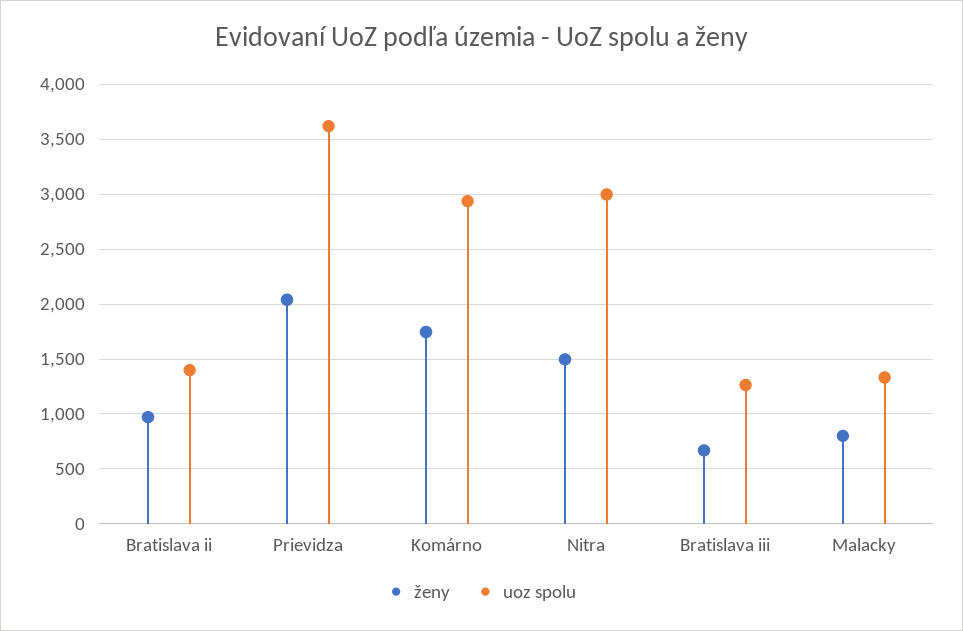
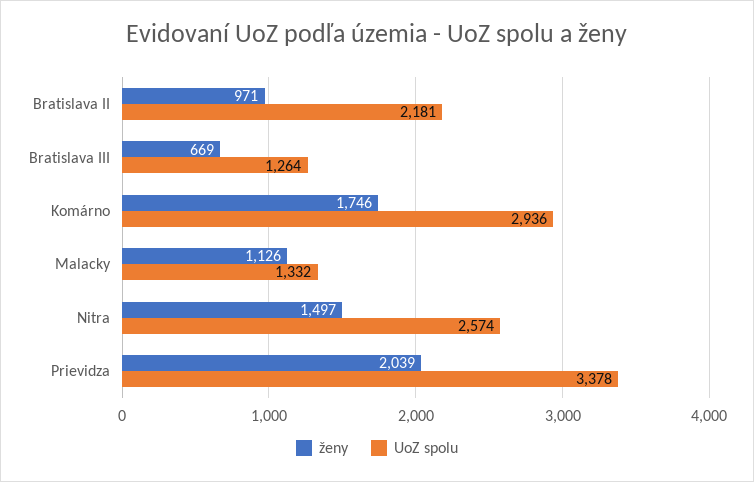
  {
    "ženy": {
      "Bratislava ii": 971,
      "Prievidza": 2039,
      "Komárno": 1746,
      "Nitra": 1497,
      "Bratislava iii": 669,
-     "Malacky": 800
+     "Malacky": 1126
    },
    "uoz spolu": {
-     "Bratislava ii": 1400,
+     "Bratislava ii": 2181,
-     "Prievidza": 3600,
+     "Prievidza": 3378,
      "Komárno": 2936,
-     "Nitra": 3000,
+     "Nitra": 2574,
      "Bratislava iii": 1264,
      "Malacky": 1332
    }
  }

